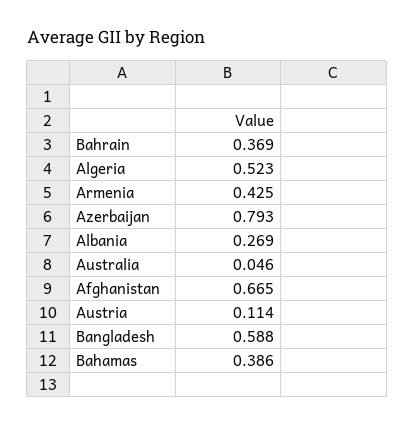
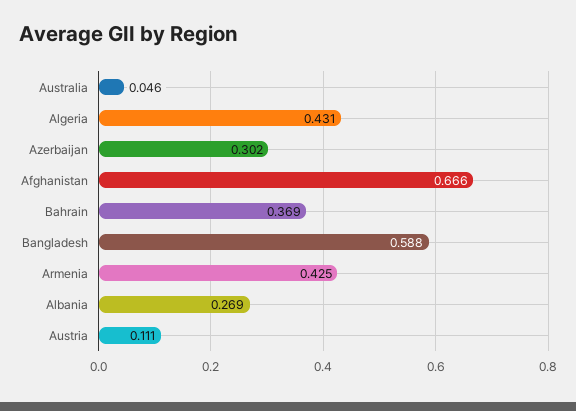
  {
    "Bahrain": 0.369,
-   "Algeria": 0.523,
+   "Algeria": 0.431,
    "Armenia": 0.425,
-   "Azerbaijan": 0.793,
+   "Azerbaijan": 0.302,
    "Albania": 0.269,
    "Australia": 0.046,
-   "Afghanistan": 0.665,
+   "Afghanistan": 0.666,
-   "Austria": 0.114,
+   "Austria": 0.111,
-   "Bangladesh": 0.588,
+   "Bangladesh": 0.588
-   "Bahamas": 0.386
  }

